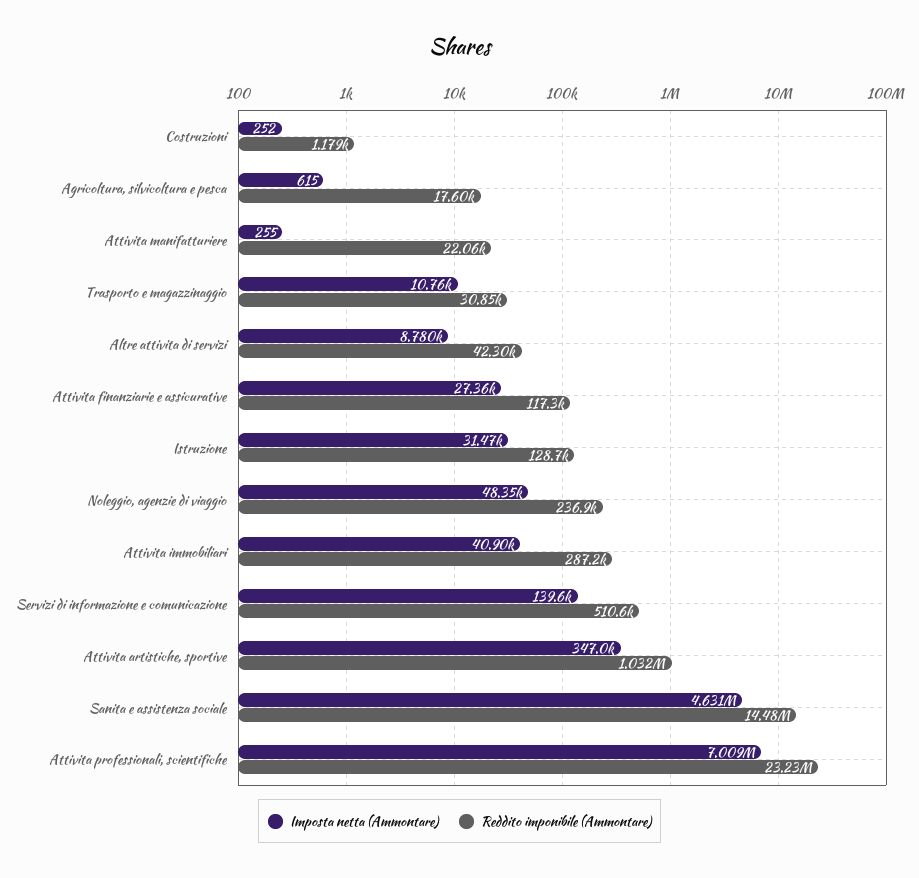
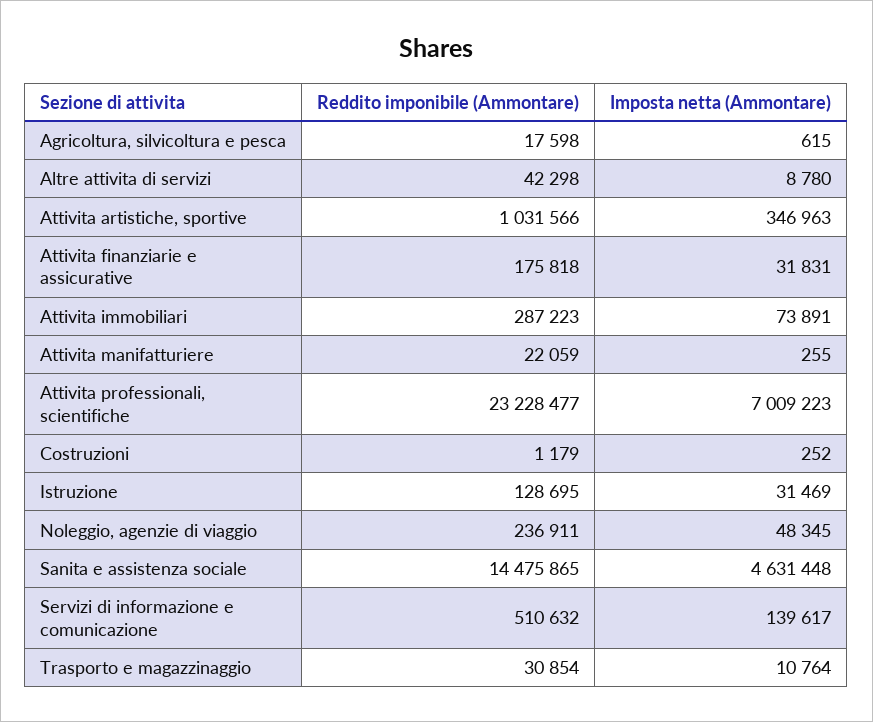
  {
    "Imposta netta (Ammontare)": {
      "Costruzioni": 252,
      "Agricoltura, silvicoltura e pesca": 615,
      "Attivita manifatturiere": 255,
      "Trasporto e magazzinaggio": 10764,
      "Altre attivita di servizi": 8780,
-     "Attivita finanziarie e assicurative": 27360,
+     "Attivita finanziarie e assicurative": 31831,
      "Istruzione": 31469,
      "Noleggio, agenzie di viaggio": 48345,
-     "Attivita immobiliari": 40900,
+     "Attivita immobiliari": 73891,
      "Servizi di informazione e comunicazione": 139617,
      "Attivita artistiche, sportive": 346963,
      "Sanita e assistenza sociale": 4631448,
      "Attivita professionali, scientifiche": 7009223
    },
    "Reddito imponibile (Ammontare)": {
      "Costruzioni": 1179,
      "Agricoltura, silvicoltura e pesca": 17598,
      "Attivita manifatturiere": 22059,
      "Trasporto e magazzinaggio": 30854,
      "Altre attivita di servizi": 42298,
-     "Attivita finanziarie e assicurative": 117300,
+     "Attivita finanziarie e assicurative": 175818,
      "Istruzione": 128695,
      "Noleggio, agenzie di viaggio": 236911,
      "Attivita immobiliari": 287223,
      "Servizi di informazione e comunicazione": 510632,
      "Attivita artistiche, sportive": 1031566,
      "Sanita e assistenza sociale": 14475865,
      "Attivita professionali, scientifiche": 23228477
    }
  }

